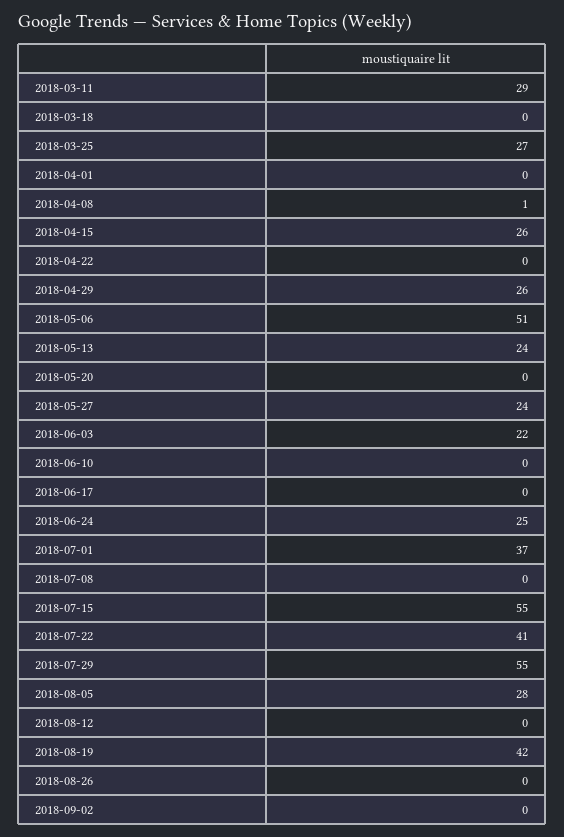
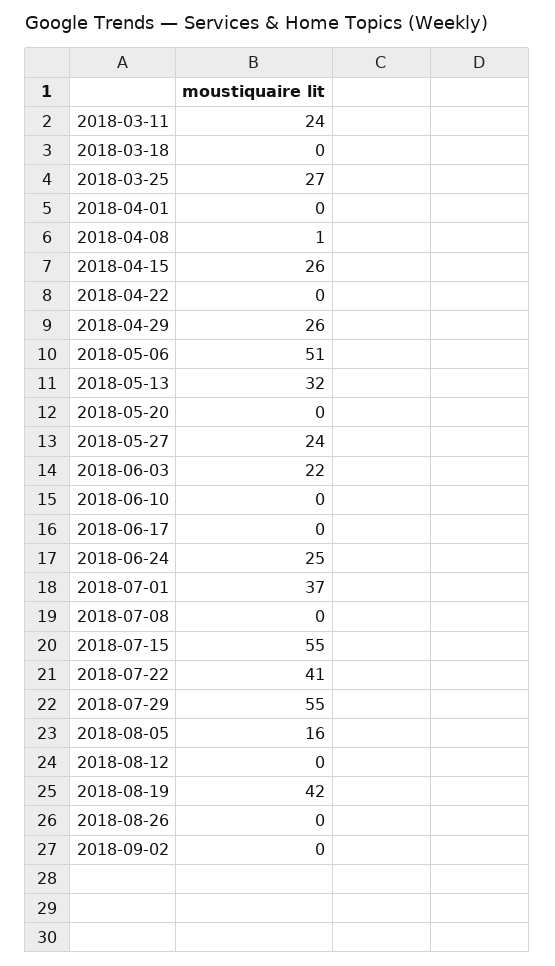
  {
-   "2018-03-11": 29,
+   "2018-03-11": 24,
    "2018-03-18": 0,
    "2018-03-25": 27,
    "2018-04-01": 0,
    "2018-04-08": 1,
    "2018-04-15": 26,
    "2018-04-22": 0,
    "2018-04-29": 26,
    "2018-05-06": 51,
-   "2018-05-13": 24,
+   "2018-05-13": 32,
    "2018-05-20": 0,
    "2018-05-27": 24,
    "2018-06-03": 22,
    "2018-06-10": 0,
    "2018-06-17": 0,
    "2018-06-24": 25,
    "2018-07-01": 37,
    "2018-07-08": 0,
    "2018-07-15": 55,
    "2018-07-22": 41,
    "2018-07-29": 55,
-   "2018-08-05": 28,
+   "2018-08-05": 16,
    "2018-08-12": 0,
    "2018-08-19": 42,
    "2018-08-26": 0,
    "2018-09-02": 0
  }

